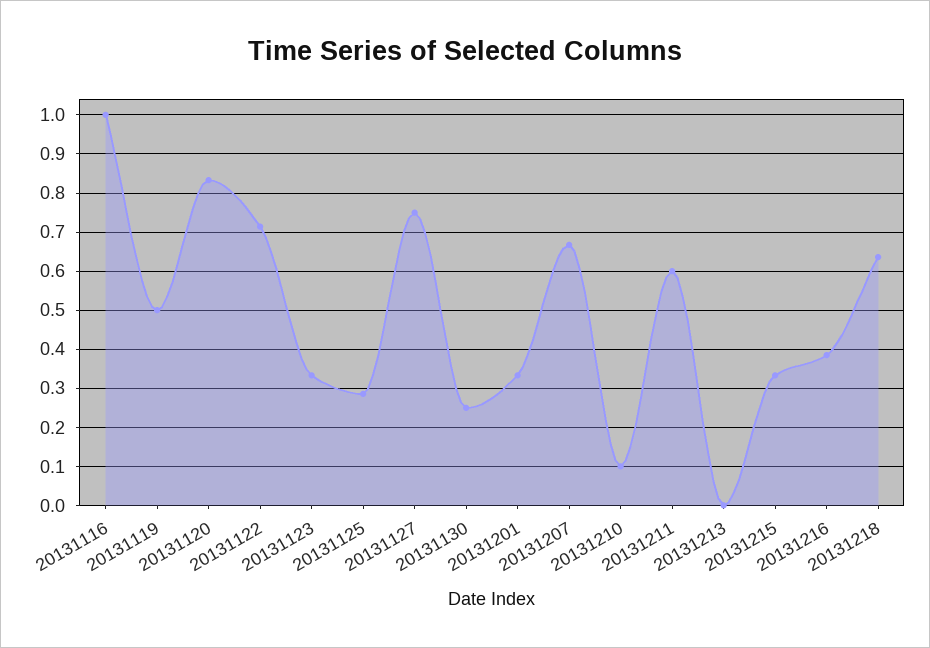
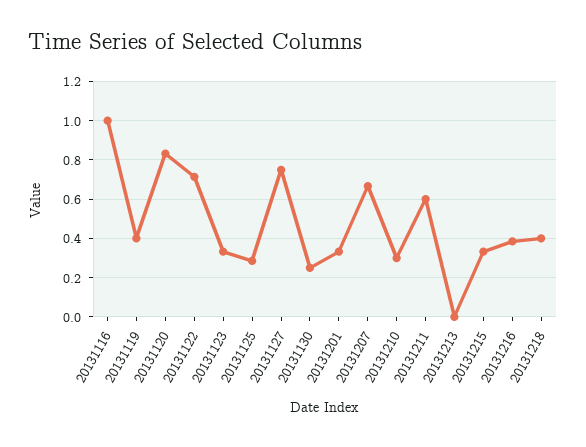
  {
    "20131116": 1,
-   "20131119": 0.5,
+   "20131119": 0.4,
    "20131120": 0.84,
    "20131122": 0.72,
    "20131123": 0.34,
    "20131125": 0.28,
    "20131127": 0.76,
    "20131130": 0.26,
    "20131201": 0.34,
    "20131207": 0.66,
-   "20131210": 0.1,
+   "20131210": 0.3,
    "20131211": 0.6,
    "20131213": 0,
    "20131215": 0.34,
    "20131216": 0.38,
-   "20131218": 0.64
+   "20131218": 0.4
  }

